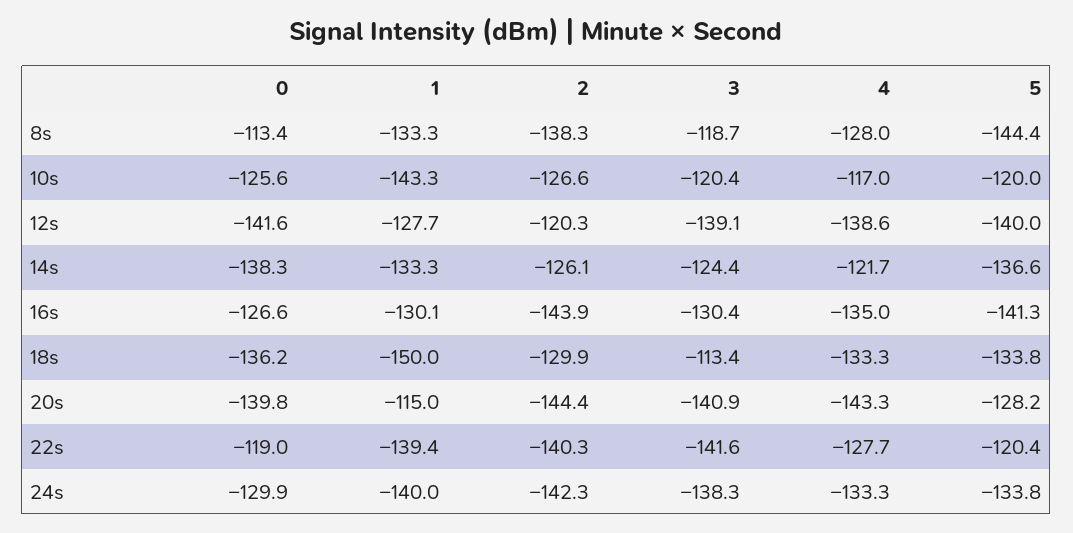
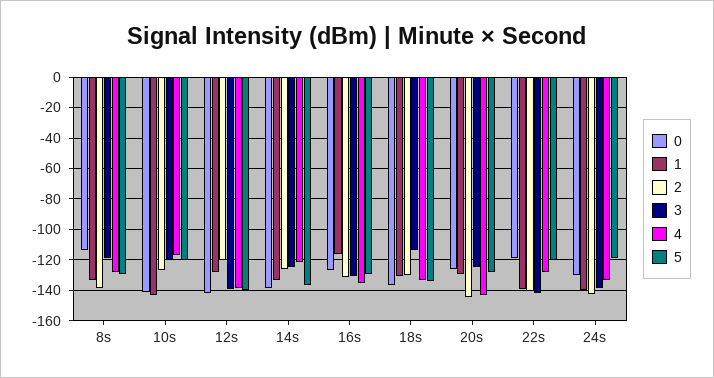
  {
    "0": {
      "8s": -113.4,
-     "10s": -125.6,
+     "10s": -140,
      "12s": -141.6,
      "14s": -138.3,
      "16s": -126.6,
      "18s": -136.2,
-     "20s": -139.8,
+     "20s": -125,
      "22s": -119,
      "24s": -129.9
    },
    "1": {
      "8s": -133.3,
      "10s": -143.3,
      "12s": -127.7,
      "14s": -133.3,
-     "16s": -130.1,
+     "16s": -115,
-     "18s": -150,
+     "18s": -130,
-     "20s": -115,
+     "20s": -130,
      "22s": -139.4,
      "24s": -140
    },
    "2": {
      "8s": -138.3,
      "10s": -126.6,
      "12s": -120.3,
      "14s": -126.1,
-     "16s": -143.9,
+     "16s": -130,
      "18s": -129.9,
      "20s": -144.4,
      "22s": -140.3,
      "24s": -142.3
    },
    "3": {
      "8s": -118.7,
      "10s": -120.4,
      "12s": -139.1,
      "14s": -124.4,
      "16s": -130.4,
      "18s": -113.4,
-     "20s": -140.9,
+     "20s": -125,
      "22s": -141.6,
      "24s": -138.3
    },
    "4": {
      "8s": -128,
      "10s": -117,
      "12s": -138.6,
      "14s": -121.7,
      "16s": -135,
      "18s": -133.3,
      "20s": -143.3,
      "22s": -127.7,
      "24s": -133.3
    },
    "5": {
-     "8s": -144.4,
+     "8s": -130,
      "10s": -120,
      "12s": -140,
      "14s": -136.6,
-     "16s": -141.3,
+     "16s": -130,
      "18s": -133.8,
      "20s": -128.2,
      "22s": -120.4,
-     "24s": -133.8
+     "24s": -120
    }
  }

